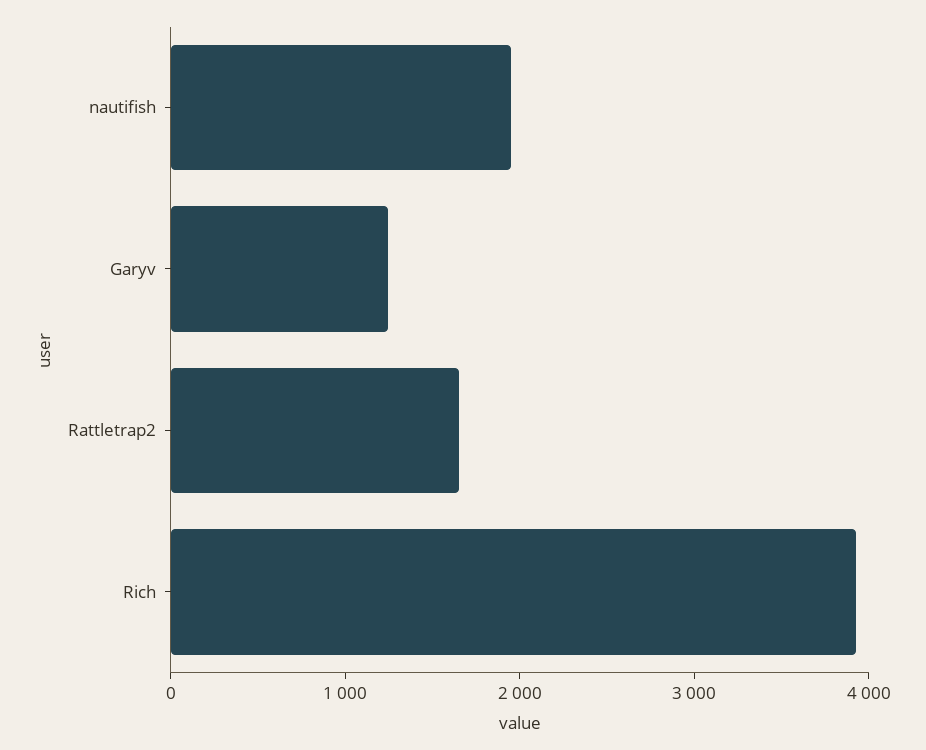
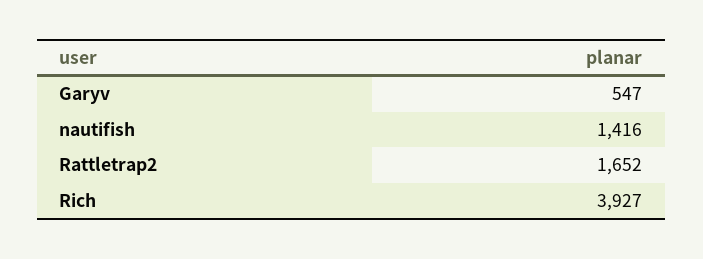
  {
-   "nautifish": 2000,
+   "nautifish": 1416,
-   "Garyv": 1200,
+   "Garyv": 547,
    "Rattletrap2": 1652,
    "Rich": 3927
  }

